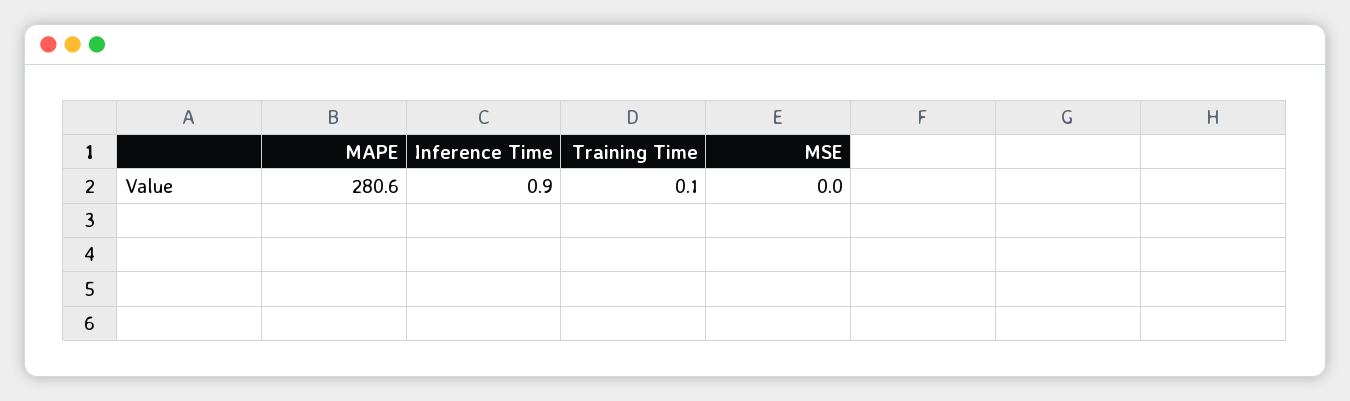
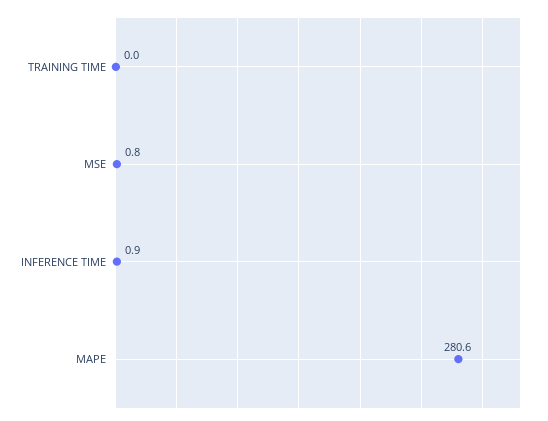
  {
    "MAPE": 280.6,
    "Inference Time": 0.9,
-   "Training Time": 0.1,
+   "Training Time": 0,
-   "MSE": 0
+   "MSE": 0.8
  }

